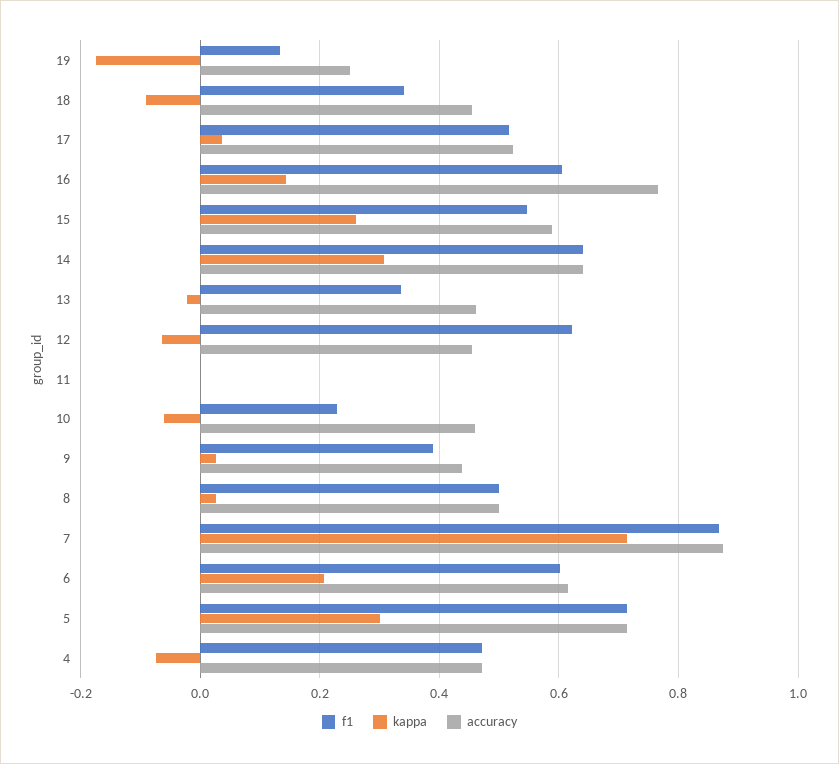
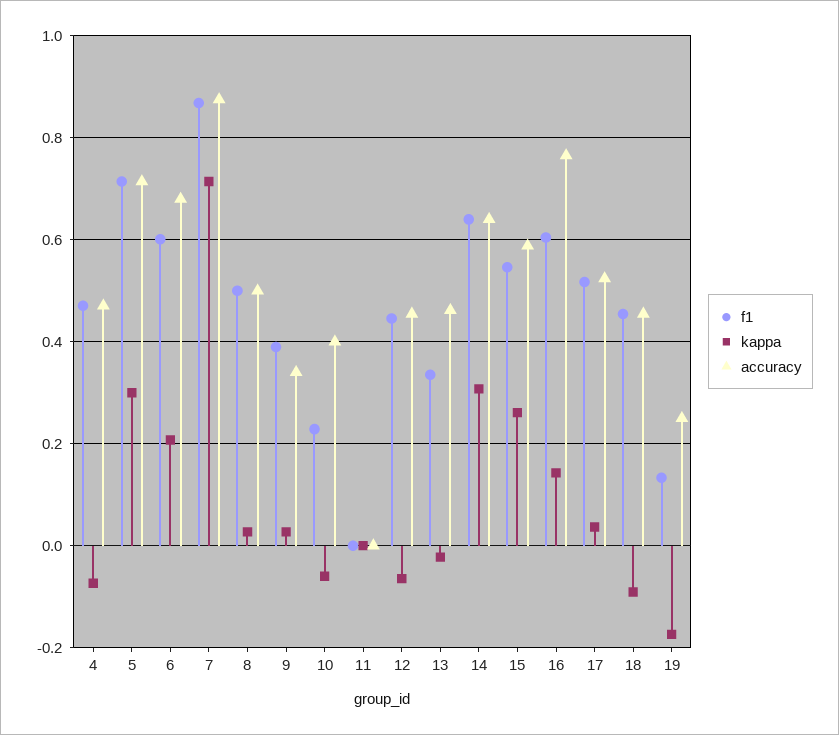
  {
    "f1": {
      "19": 0.14,
-     "18": 0.34,
+     "18": 0.46,
      "17": 0.52,
      "16": 0.6,
      "15": 0.54,
      "14": 0.64,
      "13": 0.34,
-     "12": 0.62,
+     "12": 0.44,
      "11": 0,
      "10": 0.22,
      "9": 0.38,
      "8": 0.5,
      "7": 0.86,
      "6": 0.6,
      "5": 0.72,
      "4": 0.48
    },
    "kappa": {
      "19": -0.18,
      "18": -0.1,
      "17": 0.04,
      "16": 0.14,
      "15": 0.26,
      "14": 0.3,
      "13": -0.02,
      "12": -0.06,
      "11": 0,
      "10": -0.06,
      "9": 0.02,
      "8": 0.02,
      "7": 0.72,
      "6": 0.2,
      "5": 0.3,
      "4": -0.08
    },
    "accuracy": {
      "19": 0.26,
      "18": 0.46,
      "17": 0.52,
      "16": 0.76,
      "15": 0.58,
      "14": 0.64,
      "13": 0.46,
      "12": 0.46,
      "11": 0,
-     "10": 0.46,
+     "10": 0.4,
-     "9": 0.44,
+     "9": 0.34,
      "8": 0.5,
      "7": 0.88,
-     "6": 0.62,
+     "6": 0.68,
      "5": 0.72,
      "4": 0.48
    }
  }

